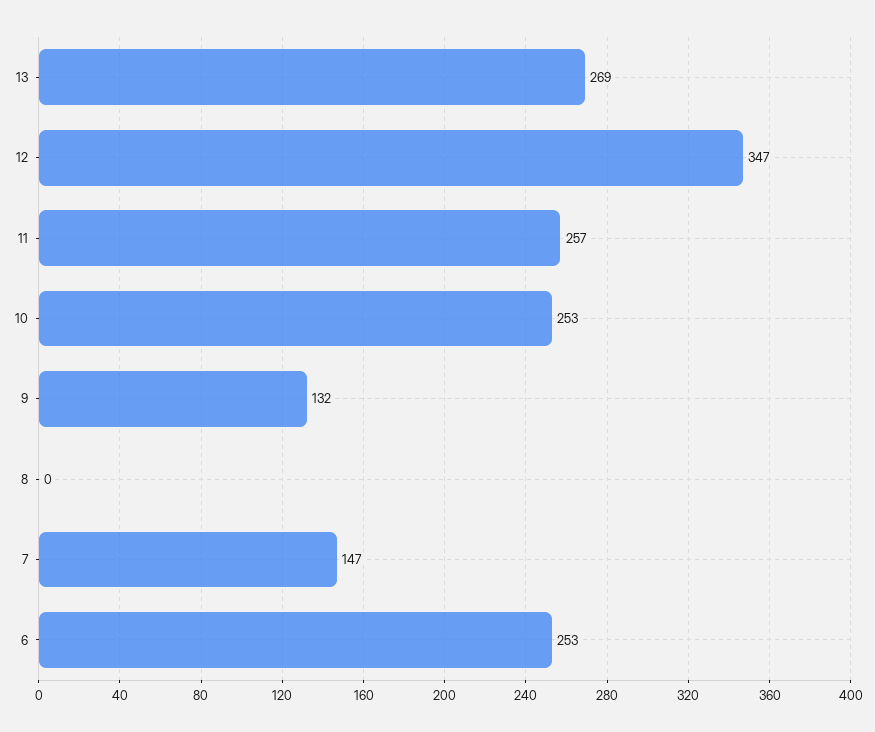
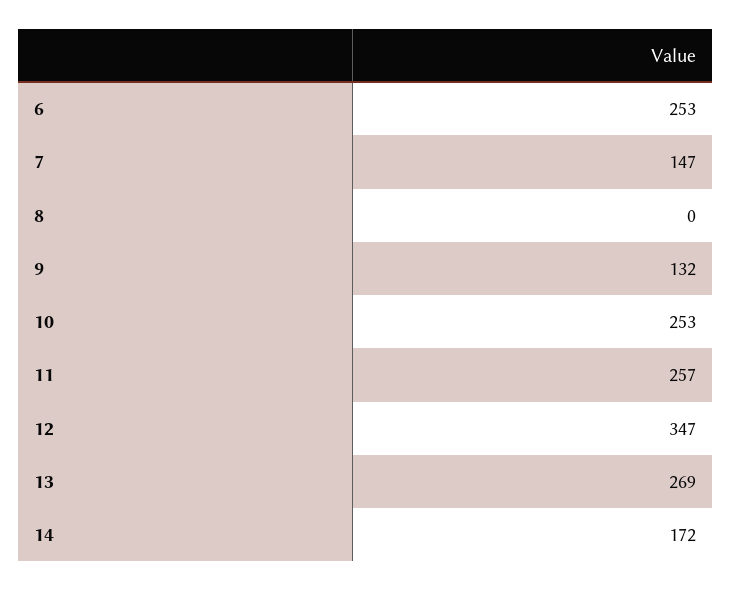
  {
    "13": 269,
    "12": 347,
    "11": 257,
    "10": 253,
    "9": 132,
    "8": 0,
    "7": 147,
-   "6": 253
+   "6": 253,
+   "14": 172
  }

